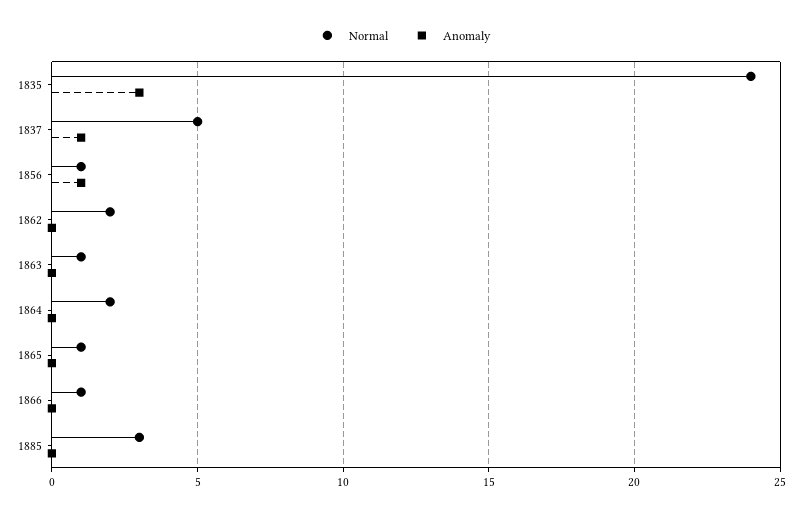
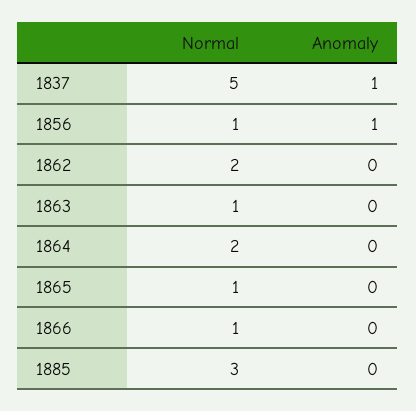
  {
    "Normal": {
-     "1835": 24,
      "1837": 5,
      "1856": 1,
      "1862": 2,
      "1863": 1,
      "1864": 2,
      "1865": 1,
      "1866": 1,
      "1885": 3
    },
    "Anomaly": {
-     "1835": 3,
      "1837": 1,
      "1856": 1,
      "1862": 0,
      "1863": 0,
      "1864": 0,
      "1865": 0,
      "1866": 0,
      "1885": 0
    }
  }

